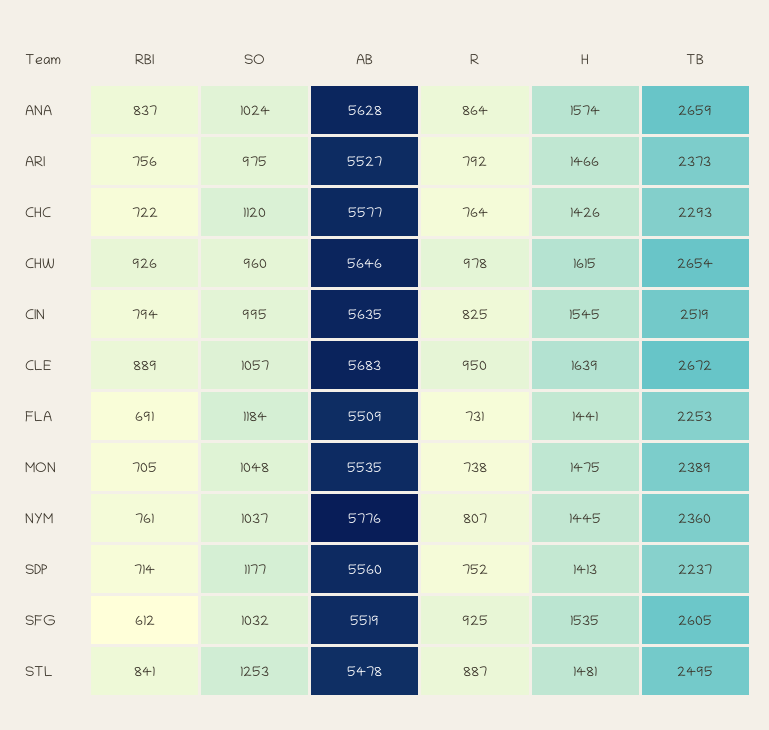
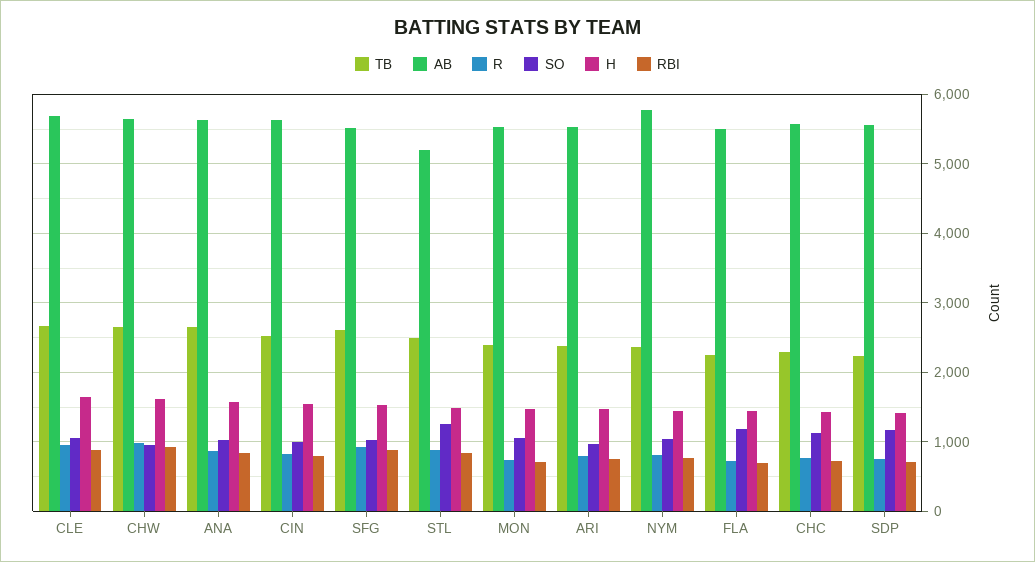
  {
    "RBI": {
      "ANA": 837,
      "ARI": 756,
      "CHC": 722,
      "CHW": 926,
      "CIN": 794,
      "CLE": 889,
      "FLA": 691,
      "MON": 705,
      "NYM": 761,
      "SDP": 714,
-     "SFG": 612,
+     "SFG": 900,
      "STL": 841
    },
    "SO": {
      "ANA": 1024,
      "ARI": 975,
      "CHC": 1120,
      "CHW": 960,
      "CIN": 995,
      "CLE": 1057,
      "FLA": 1184,
      "MON": 1048,
      "NYM": 1037,
      "SDP": 1177,
      "SFG": 1032,
      "STL": 1253
    },
    "AB": {
      "ANA": 5628,
      "ARI": 5527,
      "CHC": 5577,
      "CHW": 5646,
      "CIN": 5635,
      "CLE": 5683,
      "FLA": 5509,
      "MON": 5535,
      "NYM": 5776,
      "SDP": 5560,
      "SFG": 5519,
-     "STL": 5478
+     "STL": 5200
    },
    "R": {
      "ANA": 864,
      "ARI": 792,
      "CHC": 764,
      "CHW": 978,
      "CIN": 825,
      "CLE": 950,
      "FLA": 731,
      "MON": 738,
      "NYM": 807,
      "SDP": 752,
      "SFG": 925,
      "STL": 887
    },
    "H": {
      "ANA": 1574,
      "ARI": 1466,
      "CHC": 1426,
      "CHW": 1615,
      "CIN": 1545,
      "CLE": 1639,
      "FLA": 1441,
      "MON": 1475,
      "NYM": 1445,
      "SDP": 1413,
      "SFG": 1535,
      "STL": 1481
    },
    "TB": {
      "ANA": 2659,
      "ARI": 2373,
      "CHC": 2293,
      "CHW": 2654,
      "CIN": 2519,
      "CLE": 2672,
      "FLA": 2253,
      "MON": 2389,
      "NYM": 2360,
      "SDP": 2237,
      "SFG": 2605,
      "STL": 2495
    }
  }

